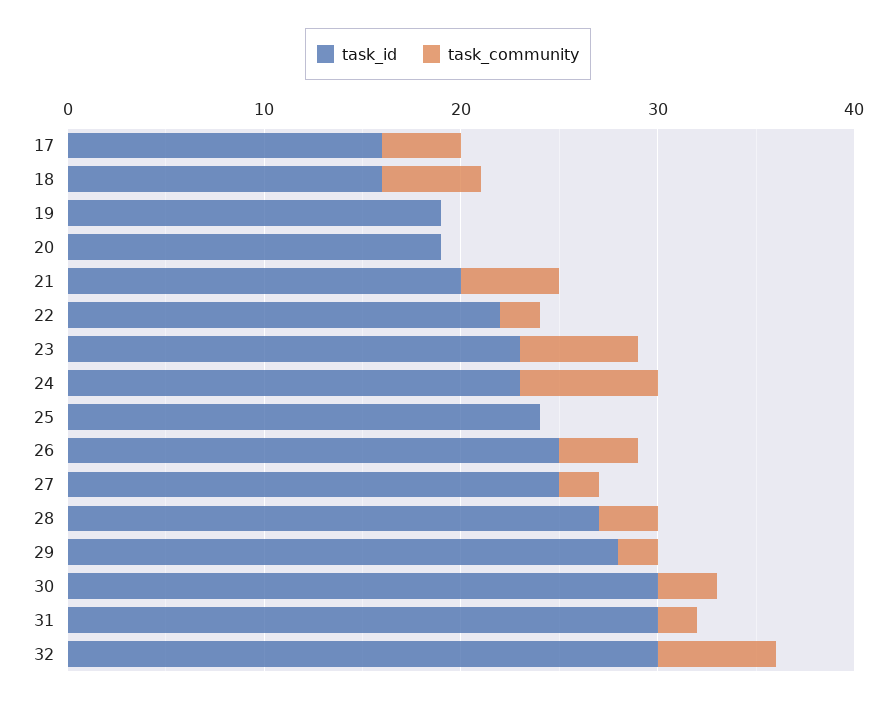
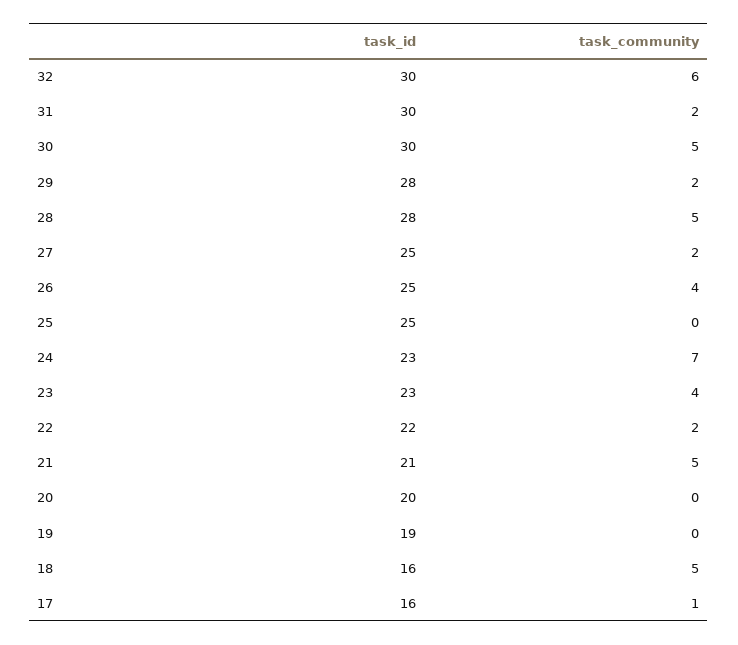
  {
    "task_id": {
      "17": 16,
      "18": 16,
      "19": 19,
-     "20": 19,
+     "20": 20,
-     "21": 20,
+     "21": 21,
      "22": 22,
      "23": 23,
      "24": 23,
-     "25": 24,
+     "25": 25,
      "26": 25,
      "27": 25,
-     "28": 27,
+     "28": 28,
      "29": 28,
      "30": 30,
      "31": 30,
      "32": 30
    },
    "task_community": {
-     "17": 4,
+     "17": 1,
      "18": 5,
      "19": 0,
      "20": 0,
      "21": 5,
      "22": 2,
-     "23": 6,
+     "23": 4,
      "24": 7,
      "25": 0,
      "26": 4,
      "27": 2,
-     "28": 3,
+     "28": 5,
      "29": 2,
-     "30": 3,
+     "30": 5,
      "31": 2,
      "32": 6
    }
  }

